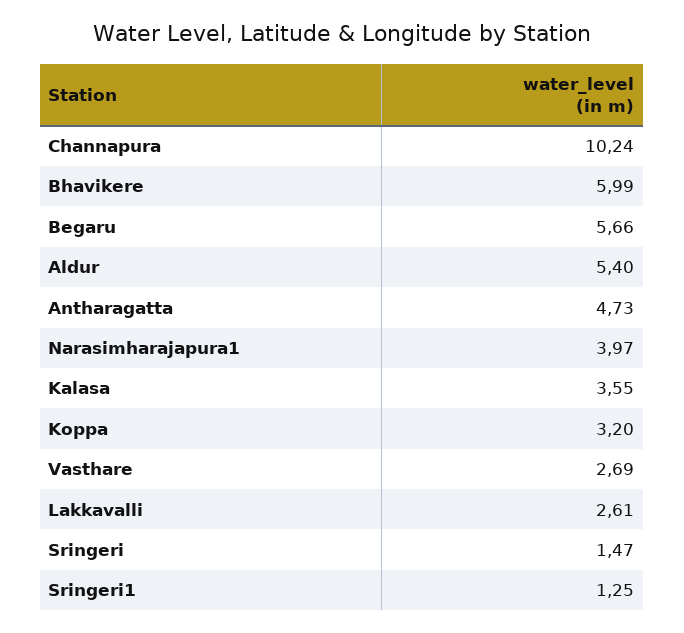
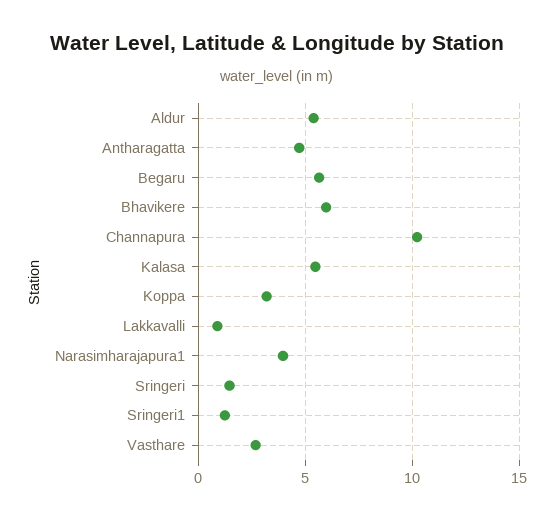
  {
    "Channapura": 10.24,
    "Bhavikere": 5.99,
    "Begaru": 5.66,
    "Aldur": 5.4,
    "Antharagatta": 4.73,
    "Narasimharajapura1": 3.97,
-   "Kalasa": 3.55,
+   "Kalasa": 5.5,
    "Koppa": 3.2,
    "Vasthare": 2.69,
-   "Lakkavalli": 2.61,
+   "Lakkavalli": 1,
    "Sringeri": 1.47,
    "Sringeri1": 1.25
  }

